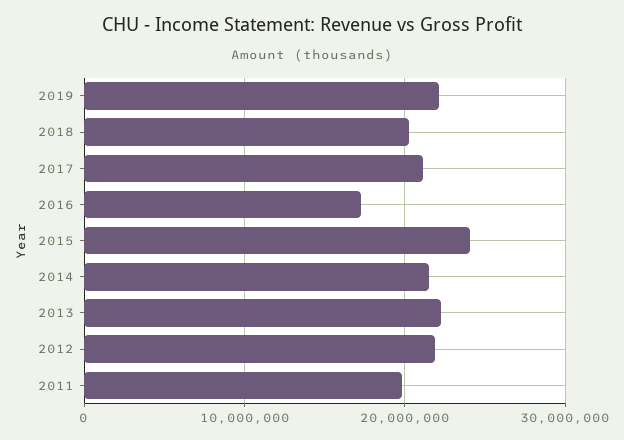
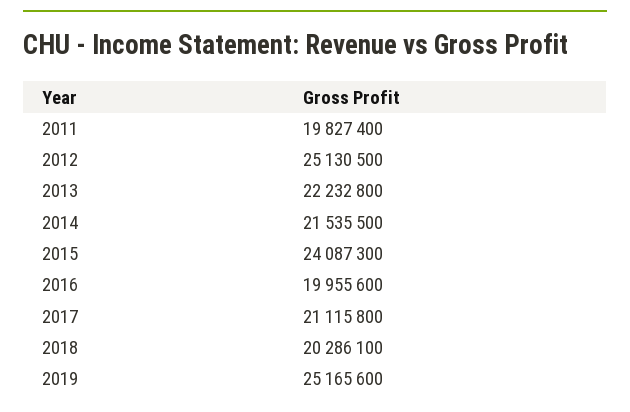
  {
-   "2019": 22000000,
+   "2019": 25165600,
    "2018": 20286100,
    "2017": 21115800,
-   "2016": 17000000,
+   "2016": 19955600,
    "2015": 24087300,
    "2014": 21535500,
    "2013": 22232800,
-   "2012": 22000000,
+   "2012": 25130500,
    "2011": 19827400
  }

